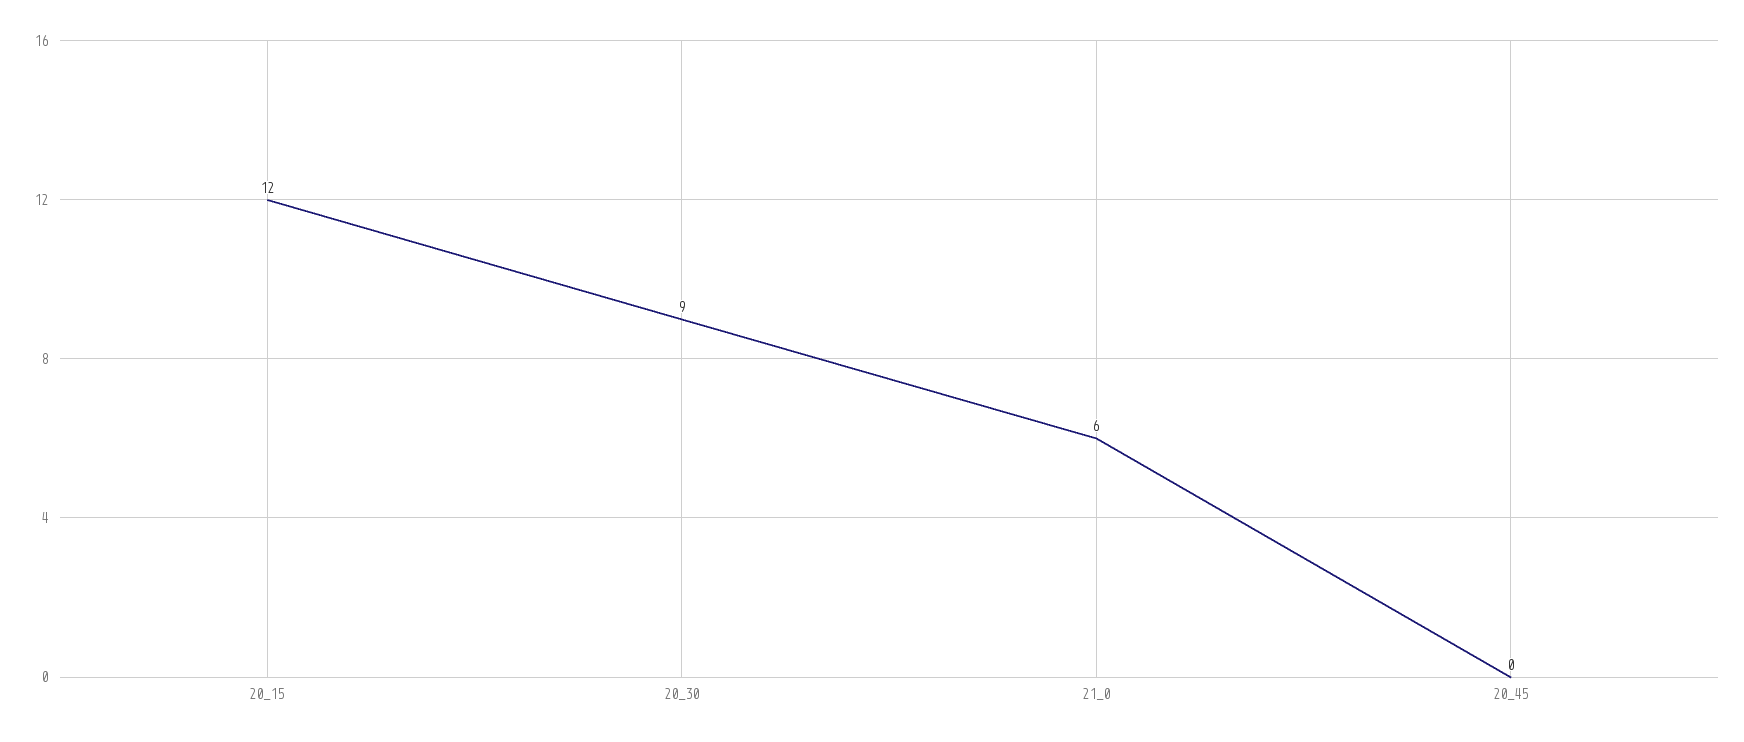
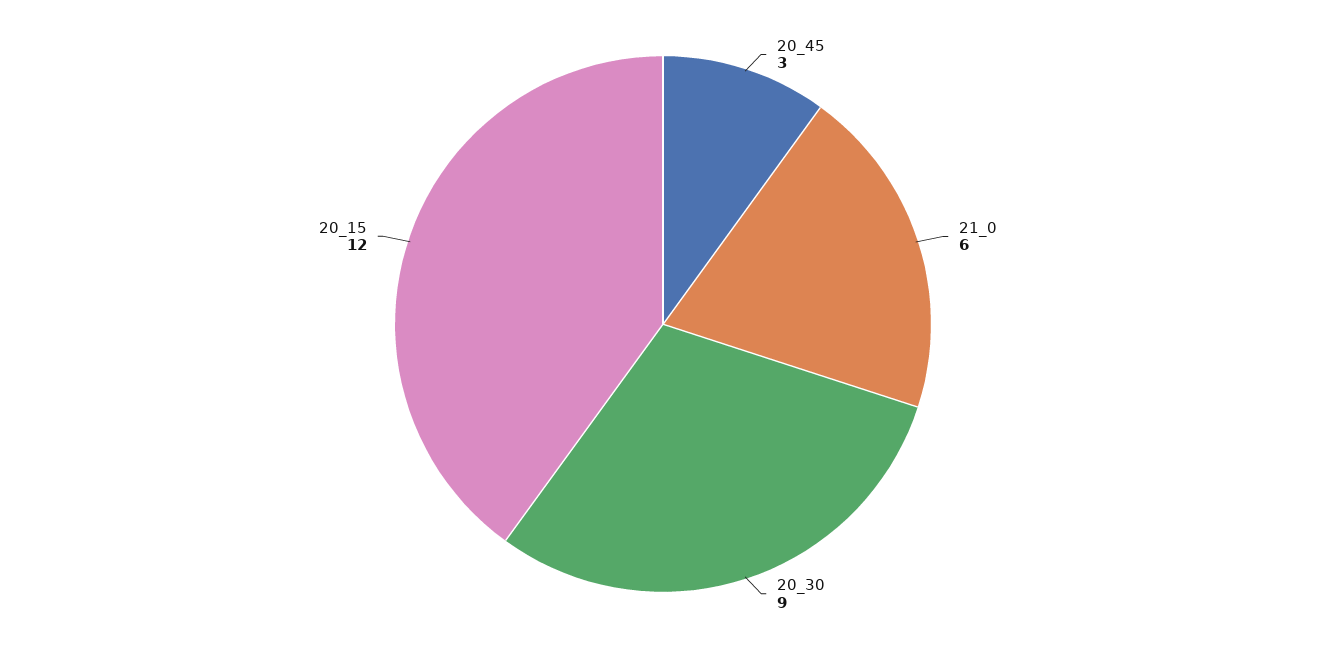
  {
    "20_15": 12,
    "20_30": 9,
    "21_0": 6,
-   "20_45": 0
+   "20_45": 3
  }

